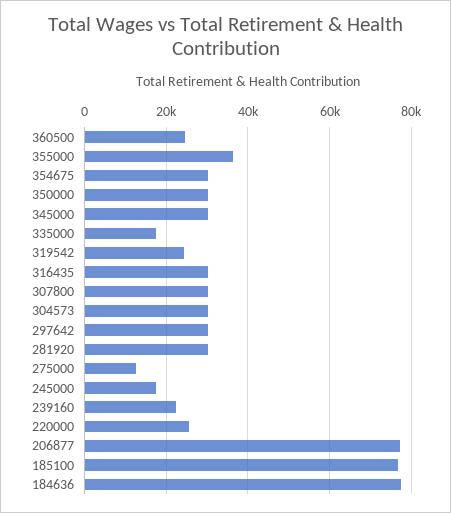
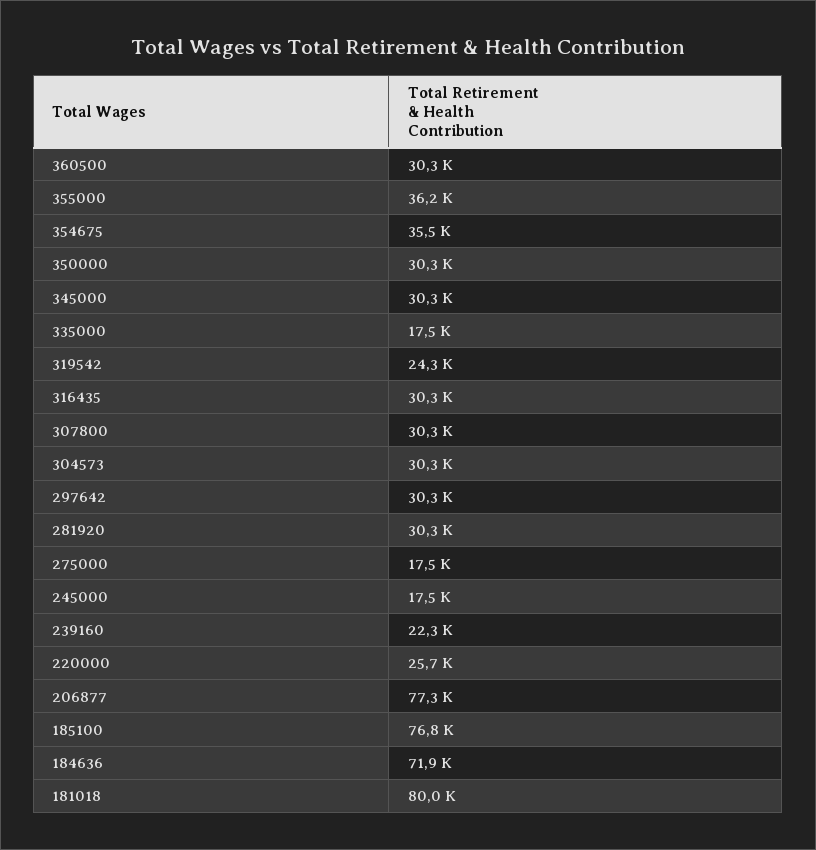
  {
-   "360500": 24000,
+   "360500": 30300,
    "355000": 36200,
-   "354675": 30000,
+   "354675": 35500,
    "350000": 30300,
    "345000": 30300,
    "335000": 17500,
    "319542": 24300,
    "316435": 30300,
    "307800": 30300,
    "304573": 30300,
    "297642": 30300,
    "281920": 30300,
-   "275000": 12000,
+   "275000": 17500,
    "245000": 17500,
    "239160": 22300,
    "220000": 25700,
    "206877": 77300,
    "185100": 76800,
-   "184636": 78000
+   "184636": 71900,
+   "181018": 80000
  }

